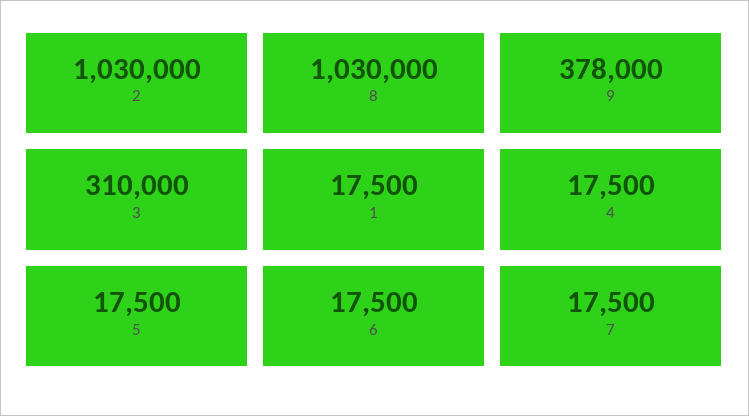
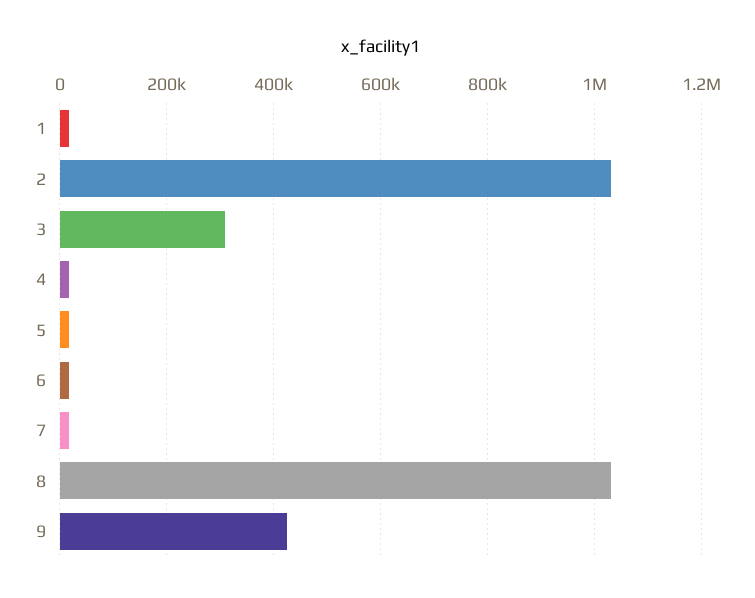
  {
    "2": 1030000,
    "8": 1030000,
-   "9": 378000,
+   "9": 420000,
    "3": 310000,
    "1": 17500,
    "4": 17500,
    "5": 17500,
    "6": 17500,
    "7": 17500
  }

